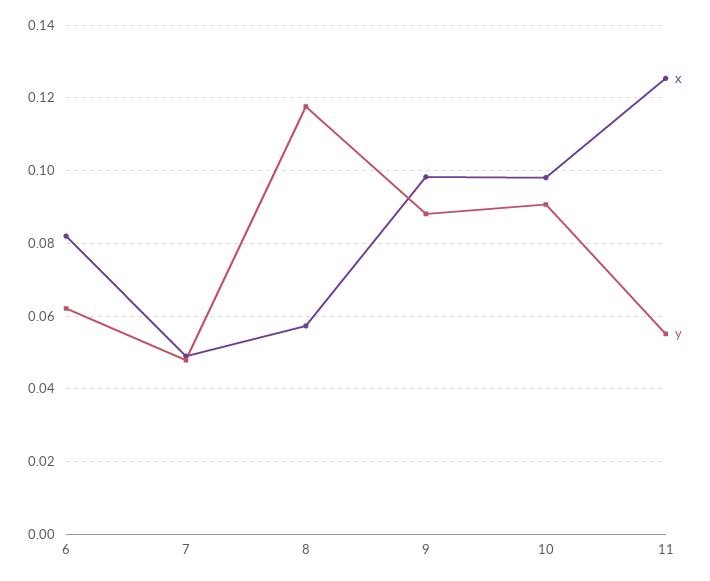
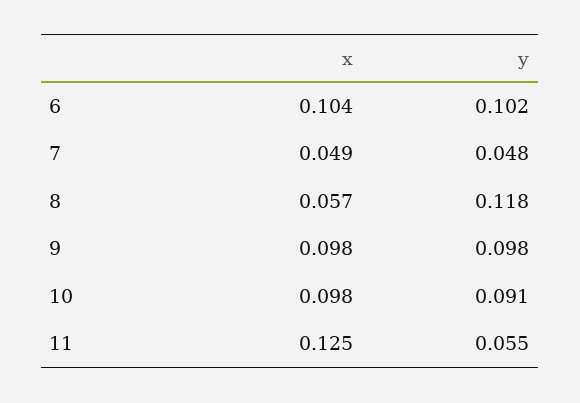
  {
    "x": {
-     "6": 0.082,
+     "6": 0.104,
      "7": 0.049,
      "8": 0.057,
      "9": 0.098,
      "10": 0.098,
      "11": 0.125
    },
    "y": {
-     "6": 0.062,
+     "6": 0.102,
      "7": 0.048,
      "8": 0.118,
-     "9": 0.088,
+     "9": 0.098,
      "10": 0.091,
      "11": 0.055
    }
  }

